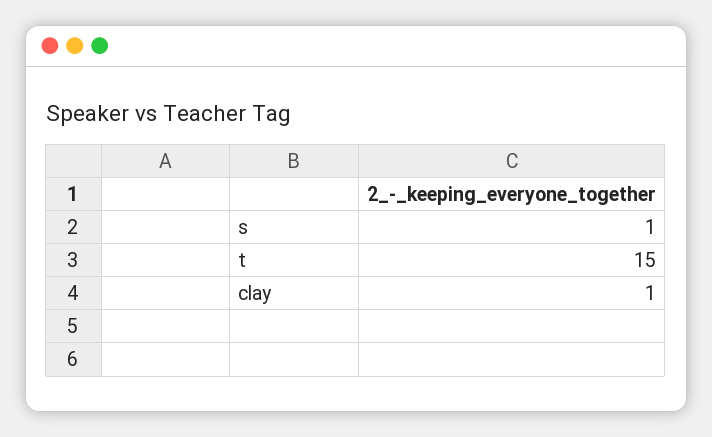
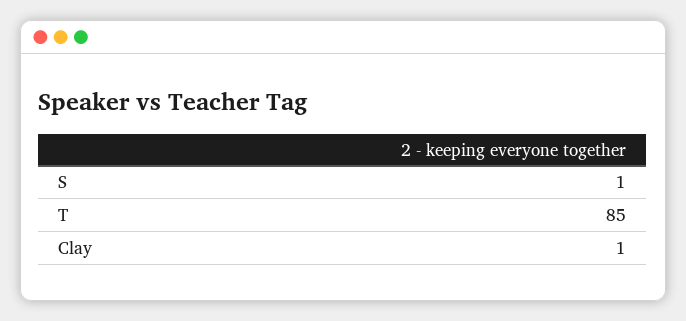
  {
    "s": 1,
-   "t": 15,
+   "t": 85,
    "clay": 1
  }

